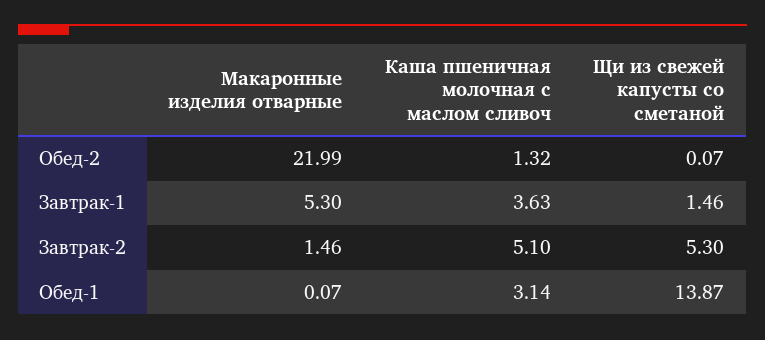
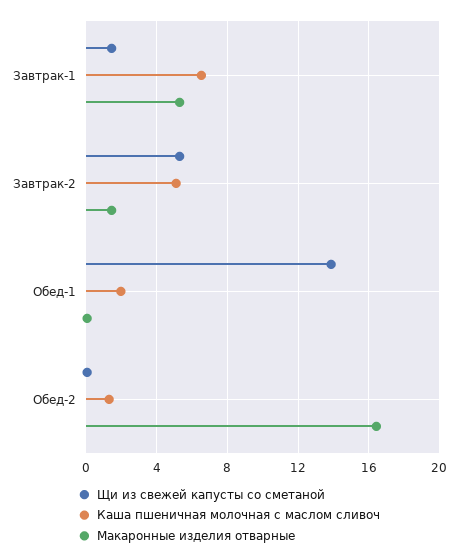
  {
    "Макаронные изделия отварные": {
-     "Обед-2": 21.99,
+     "Обед-2": 16.5,
      "Завтрак-1": 5.3,
      "Завтрак-2": 1.46,
      "Обед-1": 0.07
    },
    "Каша пшеничная молочная с маслом сливоч": {
      "Обед-2": 1.32,
-     "Завтрак-1": 3.63,
+     "Завтрак-1": 6.5,
      "Завтрак-2": 5.1,
-     "Обед-1": 3.14
+     "Обед-1": 2
    },
    "Щи из свежей капусты со сметаной": {
      "Обед-2": 0.07,
      "Завтрак-1": 1.46,
      "Завтрак-2": 5.3,
      "Обед-1": 13.87
    }
  }

